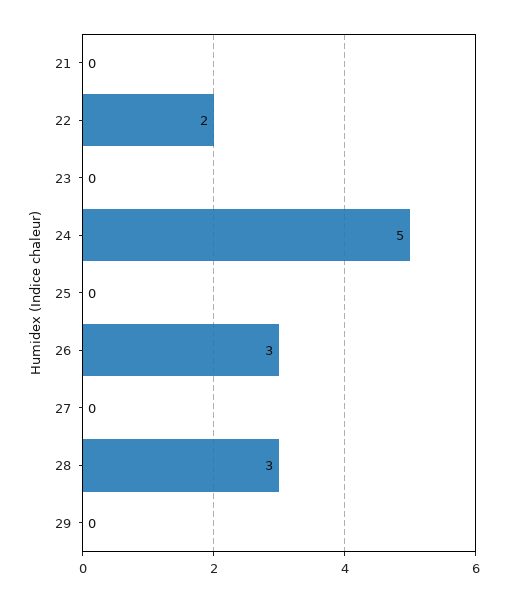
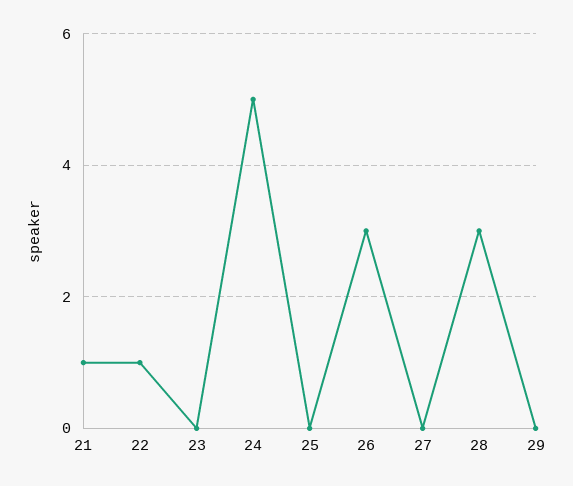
  {
-   "21": 0,
+   "21": 1,
-   "22": 2,
+   "22": 1,
    "23": 0,
    "24": 5,
    "25": 0,
    "26": 3,
    "27": 0,
    "28": 3,
    "29": 0
  }

